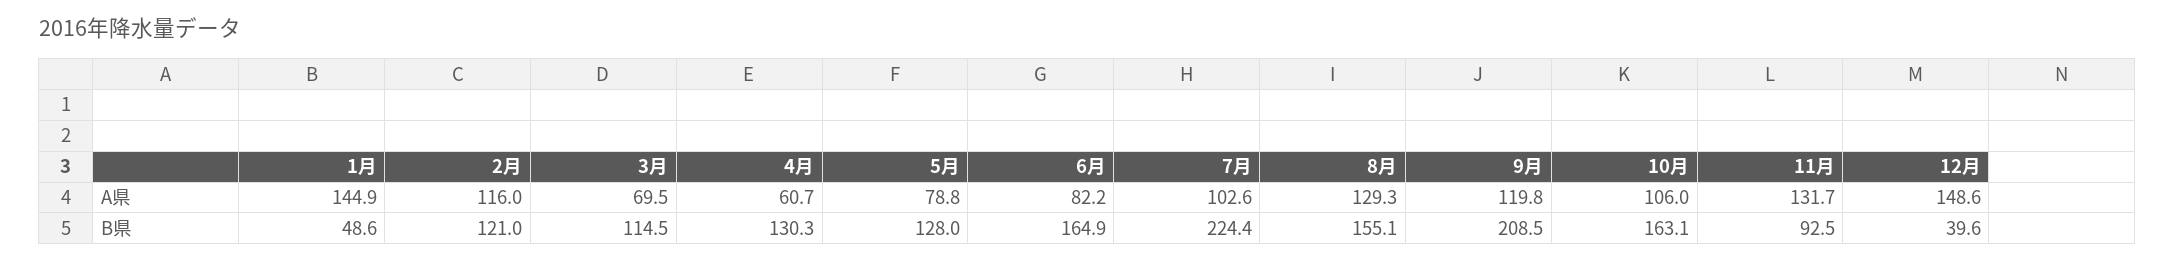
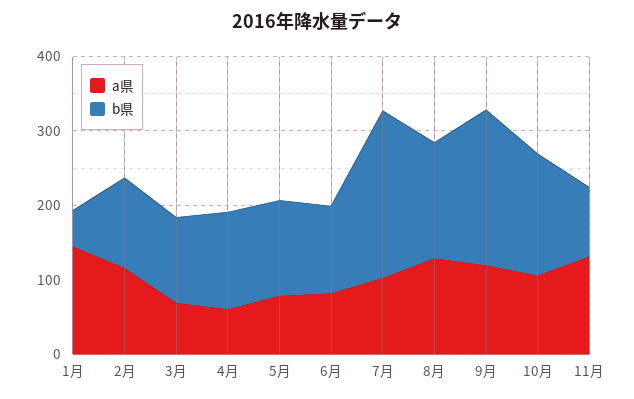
  {
    "A県": {
      "1月": 144.9,
      "2月": 116,
      "3月": 69.5,
      "4月": 60.7,
      "5月": 78.8,
      "6月": 82.2,
      "7月": 102.6,
      "8月": 129.3,
      "9月": 119.8,
      "10月": 106,
-     "11月": 131.7,
+     "11月": 131.7
-     "12月": 148.6
    },
    "B県": {
      "1月": 48.6,
      "2月": 121,
      "3月": 114.5,
      "4月": 130.3,
      "5月": 128,
-     "6月": 164.9,
+     "6月": 120,
      "7月": 224.4,
      "8月": 155.1,
      "9月": 208.5,
      "10月": 163.1,
-     "11月": 92.5,
+     "11月": 92.5
-     "12月": 39.6
    }
  }

